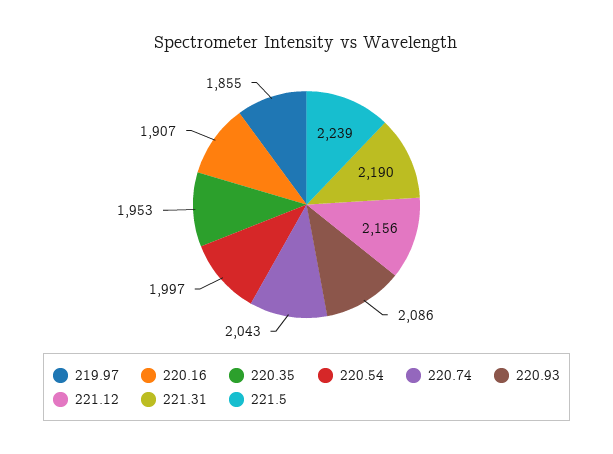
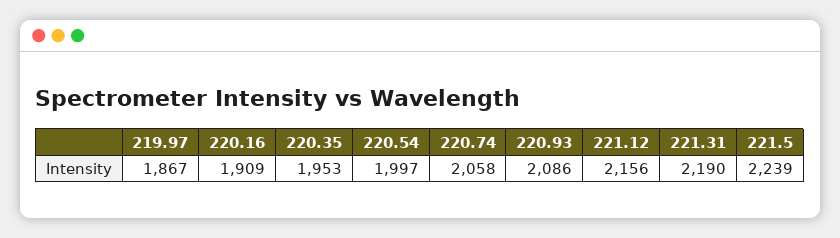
  {
-   "219.97": 1855,
+   "219.97": 1867,
-   "220.16": 1907,
+   "220.16": 1909,
    "220.35": 1953,
    "220.54": 1997,
-   "220.74": 2043,
+   "220.74": 2058,
    "220.93": 2086,
    "221.12": 2156,
    "221.31": 2190,
    "221.5": 2239
  }

